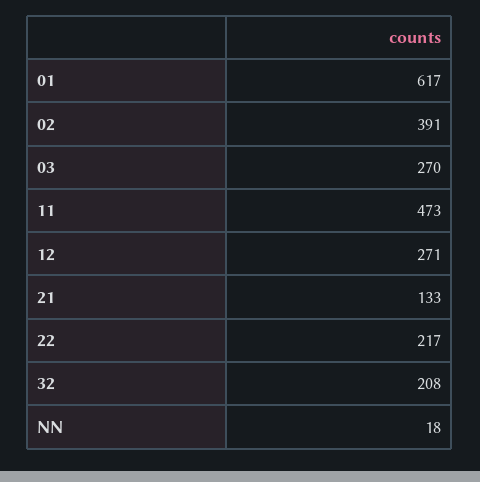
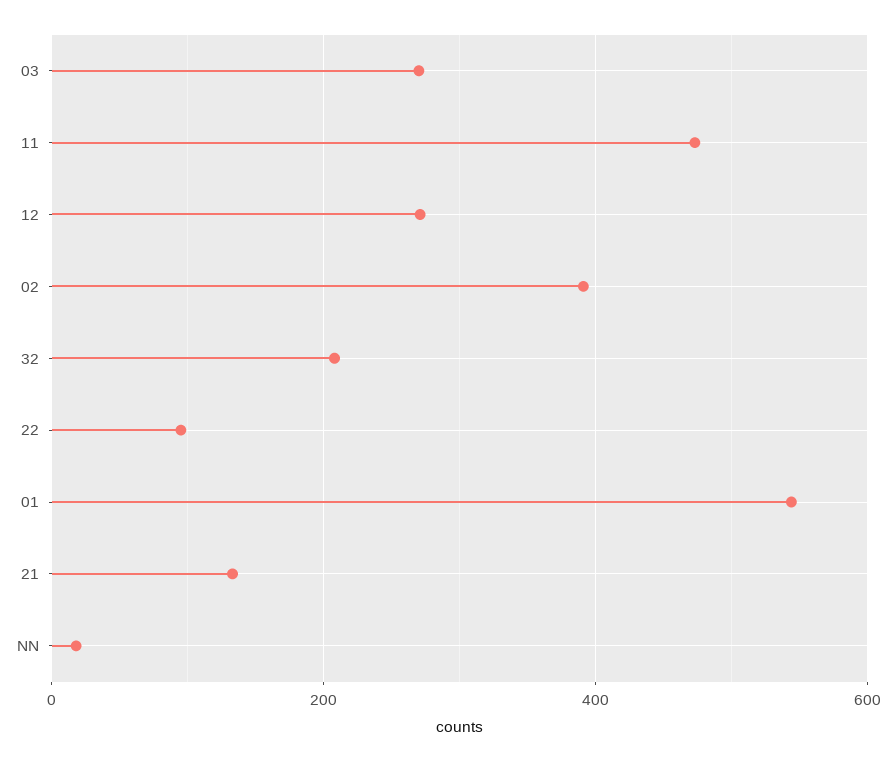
  {
-   "01": 617,
+   "01": 540,
    "02": 391,
    "03": 270,
    "11": 473,
    "12": 271,
    "21": 133,
-   "22": 217,
+   "22": 100,
    "32": 208,
    "NN": 18
  }

